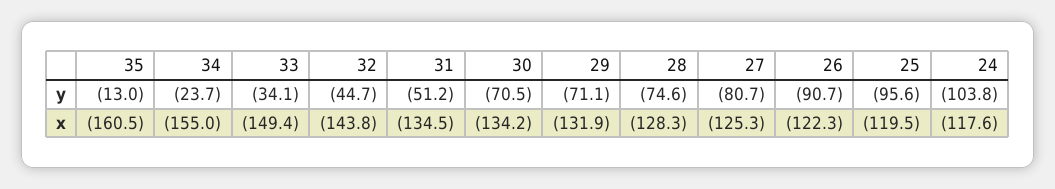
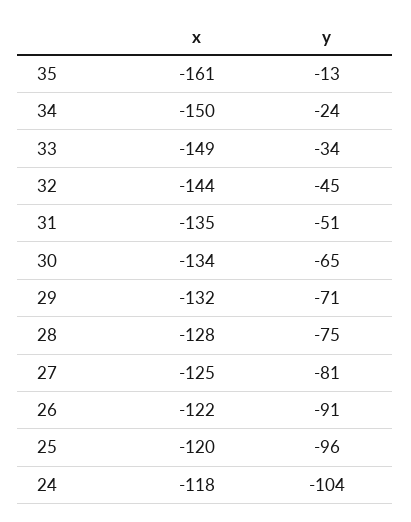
  {
    "35": {
      "y": -13,
      "x": -160.5
    },
    "34": {
      "y": -23.7,
-     "x": -155
+     "x": -150
    },
    "33": {
      "y": -34.1,
      "x": -149.4
    },
    "32": {
      "y": -44.7,
      "x": -143.8
    },
    "31": {
      "y": -51.2,
      "x": -134.5
    },
    "30": {
-     "y": -70.5,
+     "y": -65,
      "x": -134.2
    },
    "29": {
      "y": -71.1,
      "x": -131.9
    },
    "28": {
      "y": -74.6,
      "x": -128.3
    },
    "27": {
      "y": -80.7,
      "x": -125.3
    },
    "26": {
      "y": -90.7,
      "x": -122.3
    },
    "25": {
      "y": -95.6,
      "x": -119.5
    },
    "24": {
      "y": -103.8,
      "x": -117.6
    }
  }

